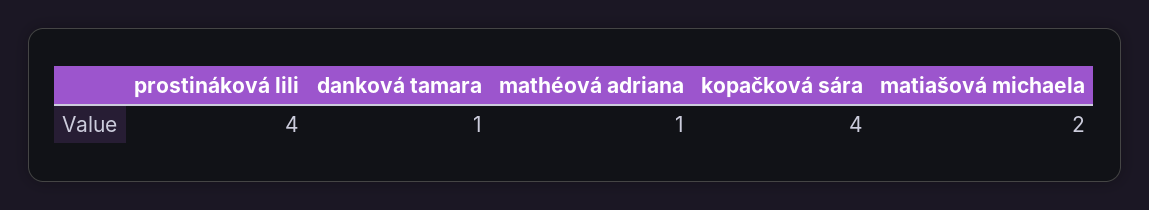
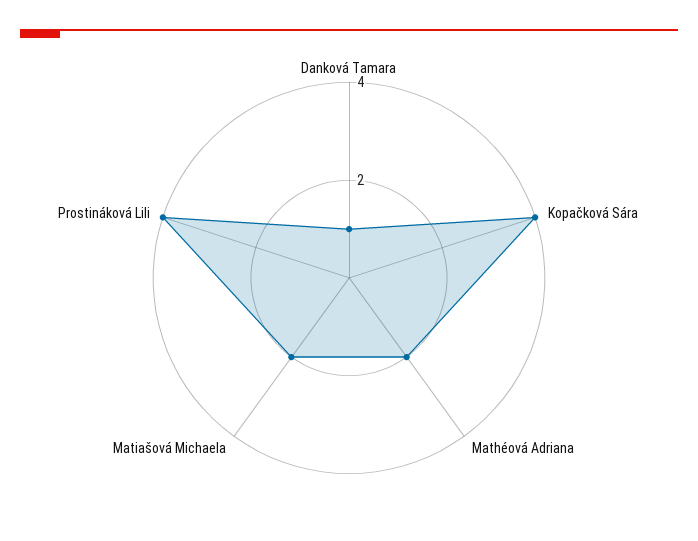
  {
    "prostináková lili": 4,
    "danková tamara": 1,
-   "mathéová adriana": 1,
+   "mathéová adriana": 2,
    "kopačková sára": 4,
    "matiašová michaela": 2
  }

